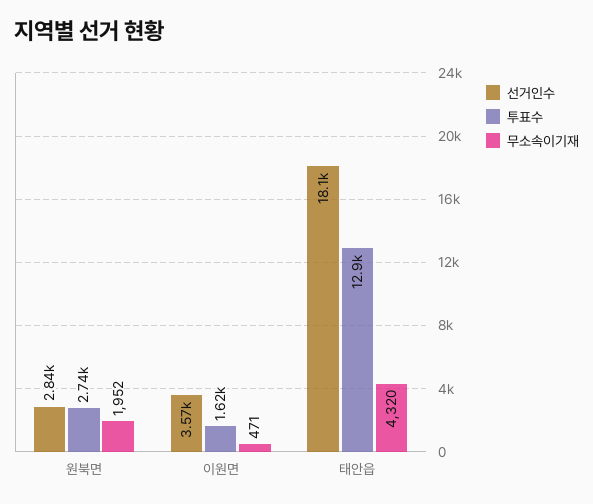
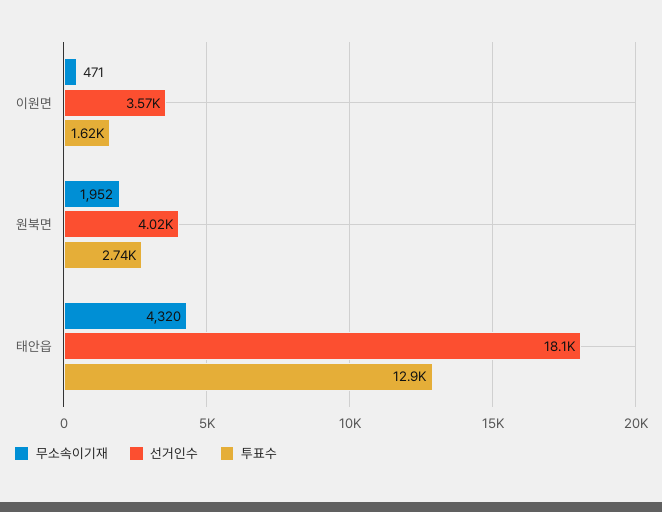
  {
    "선거인수": {
-     "원북면": 2840,
+     "원북면": 4020,
      "이원면": 3570,
      "태안읍": 18100
    },
    "투표수": {
      "원북면": 2740,
      "이원면": 1620,
      "태안읍": 12900
    },
    "무소속이기재": {
      "원북면": 1952,
      "이원면": 471,
      "태안읍": 4320
    }
  }

